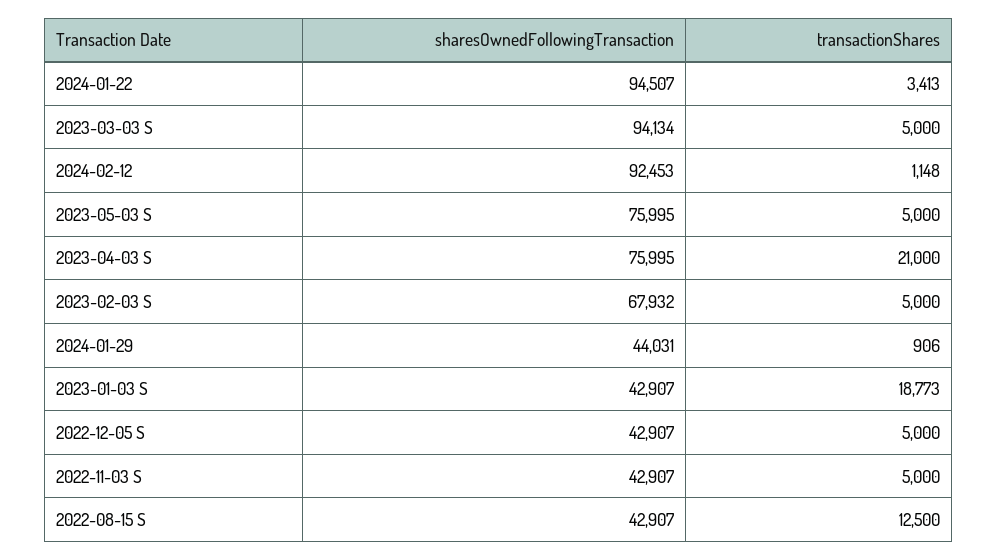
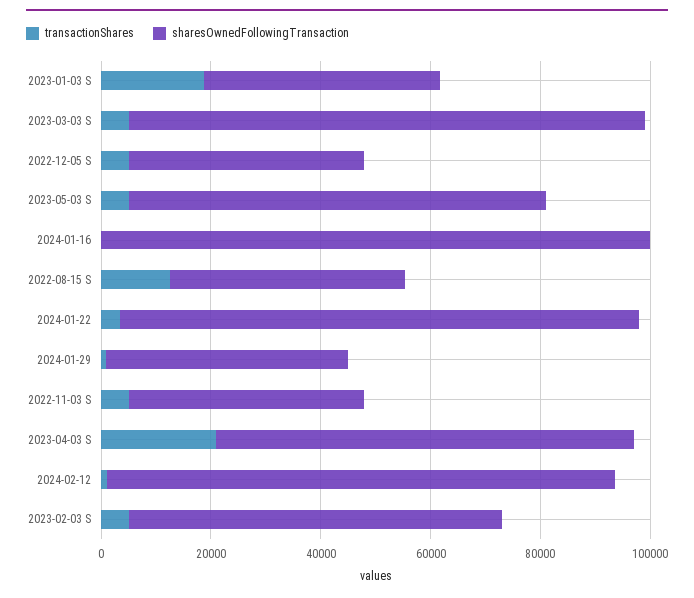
  {
    "sharesOwnedFollowingTransaction": {
      "2024-01-22": 94507,
      "2023-03-03 S": 94134,
      "2024-02-12": 92453,
      "2023-05-03 S": 75995,
      "2023-04-03 S": 75995,
      "2023-02-03 S": 67932,
      "2024-01-29": 44031,
      "2023-01-03 S": 42907,
      "2022-12-05 S": 42907,
      "2022-11-03 S": 42907,
-     "2022-08-15 S": 42907
+     "2022-08-15 S": 42907,
+     "2024-01-16": 100000
    },
    "transactionShares": {
      "2024-01-22": 3413,
      "2023-03-03 S": 5000,
      "2024-02-12": 1148,
      "2023-05-03 S": 5000,
      "2023-04-03 S": 21000,
      "2023-02-03 S": 5000,
      "2024-01-29": 906,
      "2023-01-03 S": 18773,
      "2022-12-05 S": 5000,
      "2022-11-03 S": 5000,
-     "2022-08-15 S": 12500
+     "2022-08-15 S": 12500,
+     "2024-01-16": 0
    }
  }

